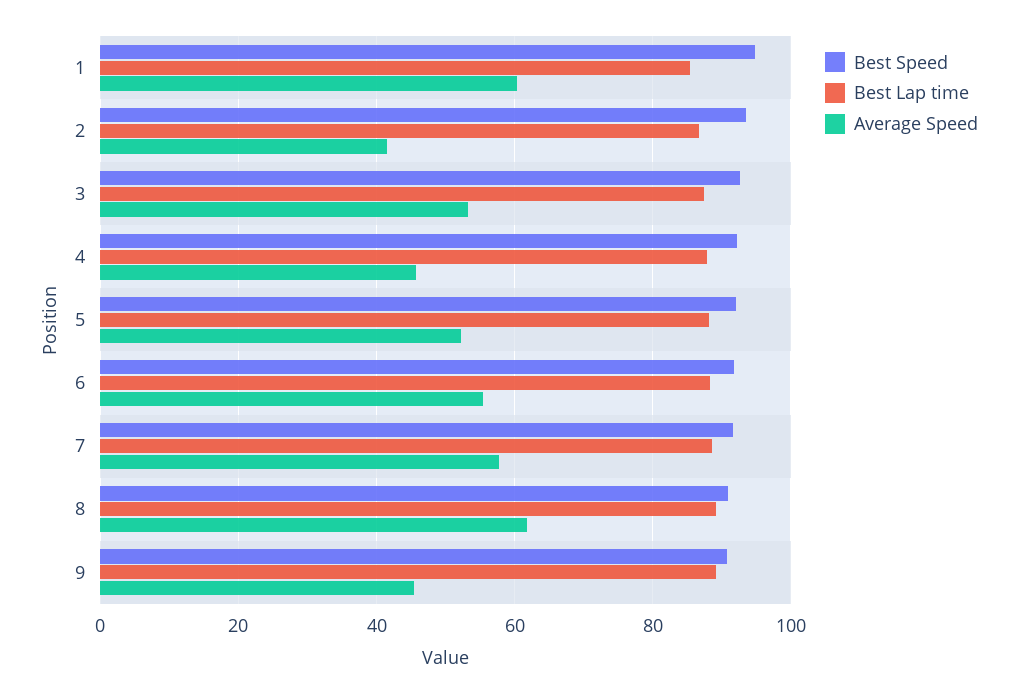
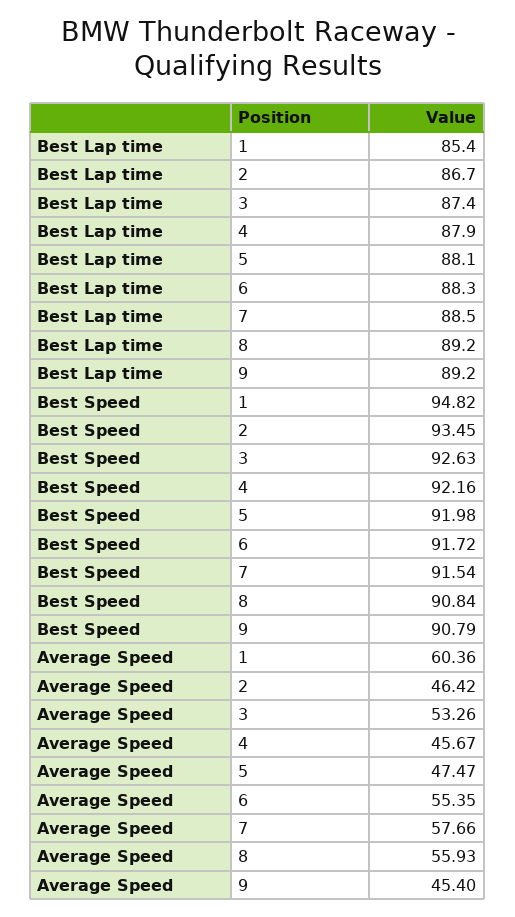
  {
    "Best Speed": {
      "1": 94.82,
      "2": 93.45,
      "3": 92.63,
      "4": 92.16,
      "5": 91.98,
      "6": 91.72,
      "7": 91.54,
      "8": 90.84,
      "9": 90.79
    },
    "Best Lap time": {
      "1": 85.4,
      "2": 86.7,
      "3": 87.4,
      "4": 87.9,
      "5": 88.1,
      "6": 88.3,
      "7": 88.5,
      "8": 89.2,
      "9": 89.2
    },
    "Average Speed": {
      "1": 60.36,
-     "2": 42,
+     "2": 46.42,
      "3": 53.26,
      "4": 45.67,
-     "5": 52,
+     "5": 47.47,
      "6": 55.35,
      "7": 57.66,
-     "8": 62,
+     "8": 55.93,
      "9": 45.4
    }
  }

